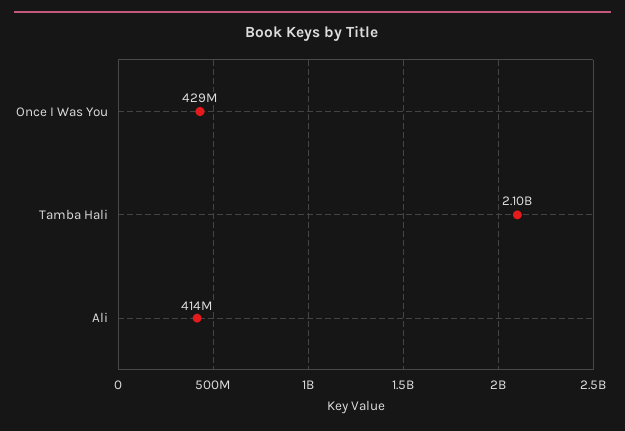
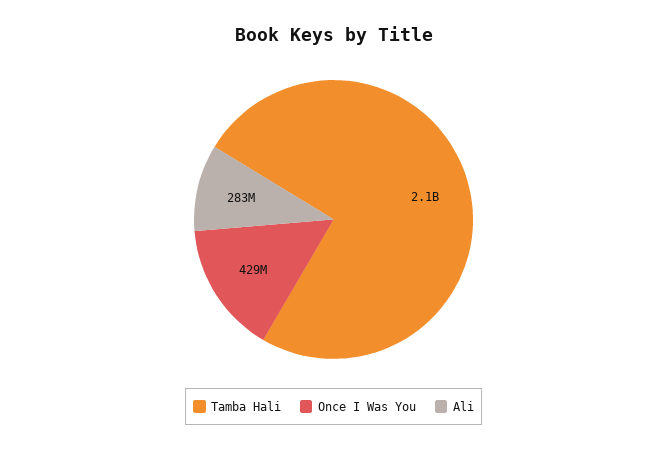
  {
    "Once I Was You": 429000000,
    "Tamba Hali": 2100000000,
-   "Ali": 414000000
+   "Ali": 283000000
  }

